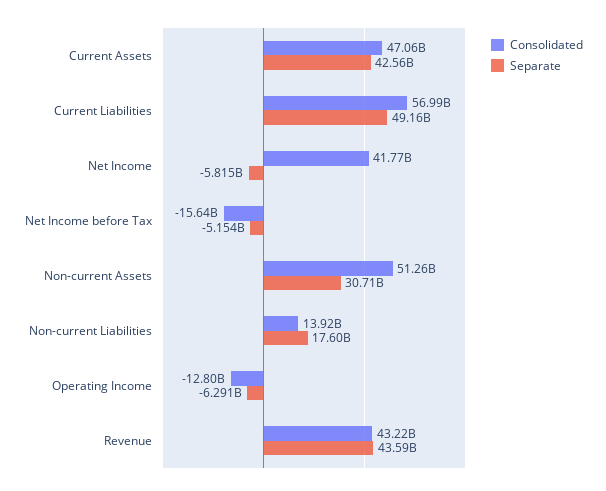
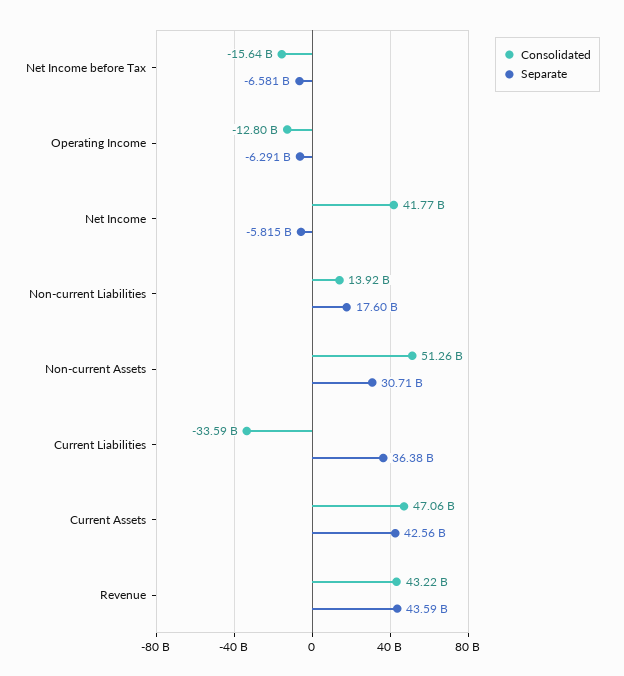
  {
    "Consolidated": {
      "Current Assets": 47060000000,
-     "Current Liabilities": 56990000000,
+     "Current Liabilities": -33590000000,
      "Net Income": 41770000000,
      "Net Income before Tax": -15640000000,
      "Non-current Assets": 51260000000,
      "Non-current Liabilities": 13920000000,
      "Operating Income": -12800000000,
      "Revenue": 43220000000
    },
    "Separate": {
      "Current Assets": 42560000000,
-     "Current Liabilities": 49160000000,
+     "Current Liabilities": 36380000000,
      "Net Income": -5815000000,
-     "Net Income before Tax": -5154000000,
+     "Net Income before Tax": -6581000000,
      "Non-current Assets": 30710000000,
      "Non-current Liabilities": 17600000000,
      "Operating Income": -6291000000,
      "Revenue": 43590000000
    }
  }

